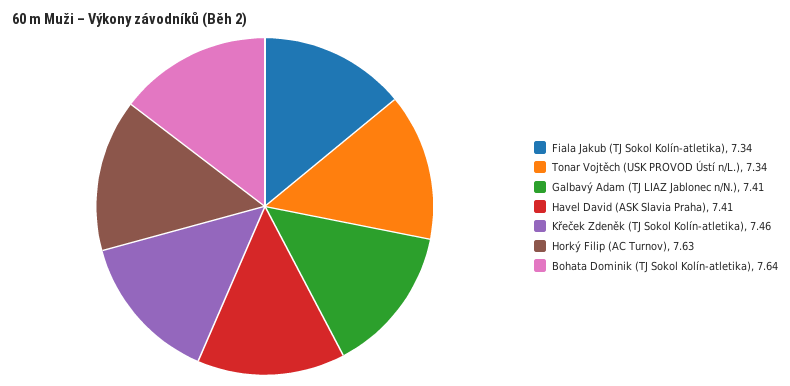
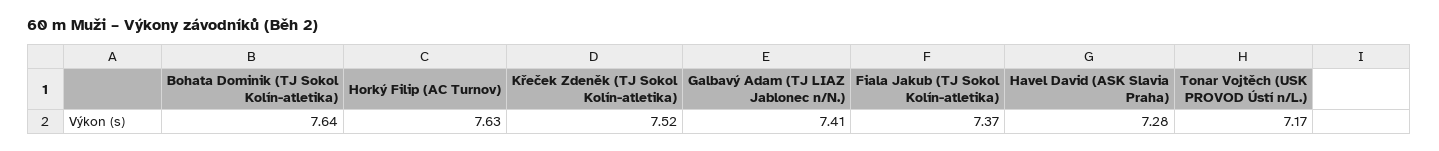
  {
-   "Fiala Jakub (TJ Sokol Kolín-atletika)": 7.34,
+   "Fiala Jakub (TJ Sokol Kolín-atletika)": 7.37,
-   "Tonar Vojtěch (USK PROVOD Ústí n/L.)": 7.34,
+   "Tonar Vojtěch (USK PROVOD Ústí n/L.)": 7.17,
    "Galbavý Adam (TJ LIAZ Jablonec n/N.)": 7.41,
-   "Havel David (ASK Slavia Praha)": 7.41,
+   "Havel David (ASK Slavia Praha)": 7.28,
-   "Křeček Zdeněk (TJ Sokol Kolín-atletika)": 7.46,
+   "Křeček Zdeněk (TJ Sokol Kolín-atletika)": 7.52,
    "Horký Filip (AC Turnov)": 7.63,
    "Bohata Dominik (TJ Sokol Kolín-atletika)": 7.64
  }

